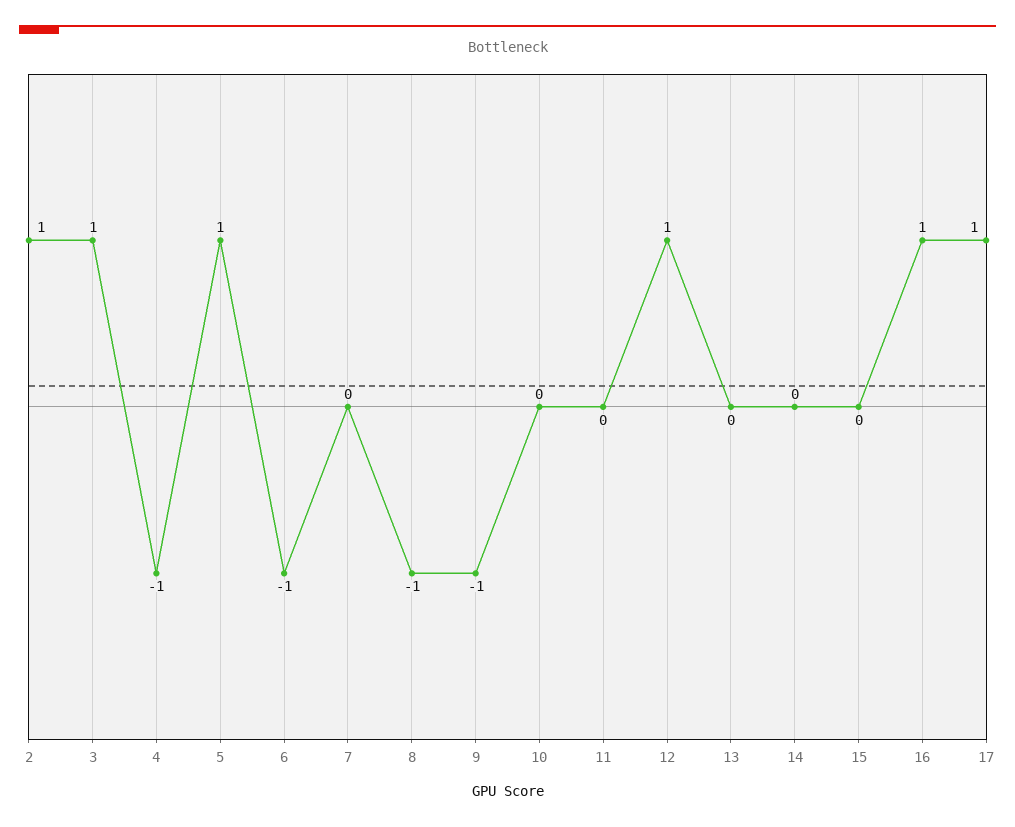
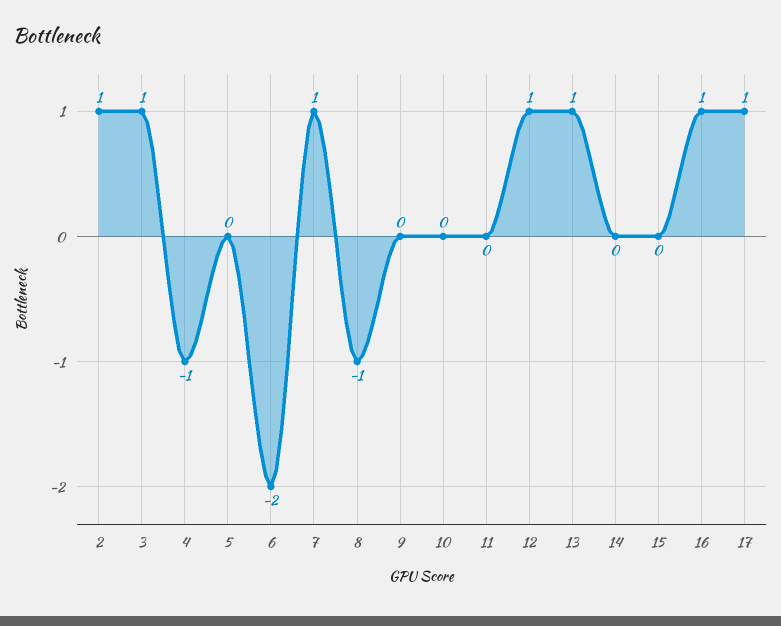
  {
    "2": 1,
    "3": 1,
    "4": -1,
-   "5": 1,
+   "5": 0,
-   "6": -1,
+   "6": -2,
-   "7": 0,
+   "7": 1,
    "8": -1,
-   "9": -1,
+   "9": 0,
    "10": 0,
    "11": 0,
    "12": 1,
-   "13": 0,
+   "13": 1,
    "14": 0,
    "15": 0,
    "16": 1,
    "17": 1
  }

